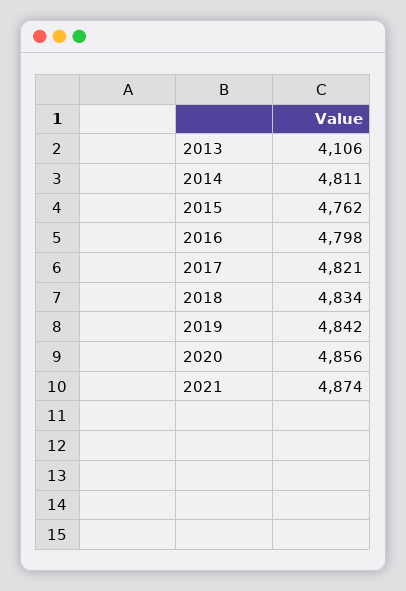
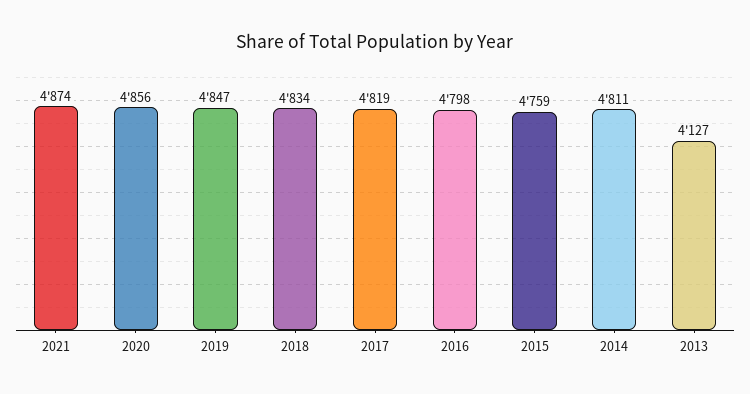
  {
-   "2013": 4106,
+   "2013": 4127,
    "2014": 4811,
-   "2015": 4762,
+   "2015": 4759,
    "2016": 4798,
-   "2017": 4821,
+   "2017": 4819,
    "2018": 4834,
-   "2019": 4842,
+   "2019": 4847,
    "2020": 4856,
    "2021": 4874
  }

